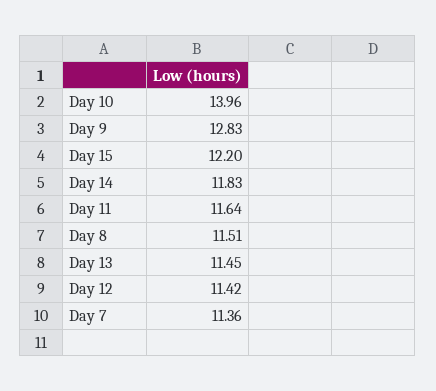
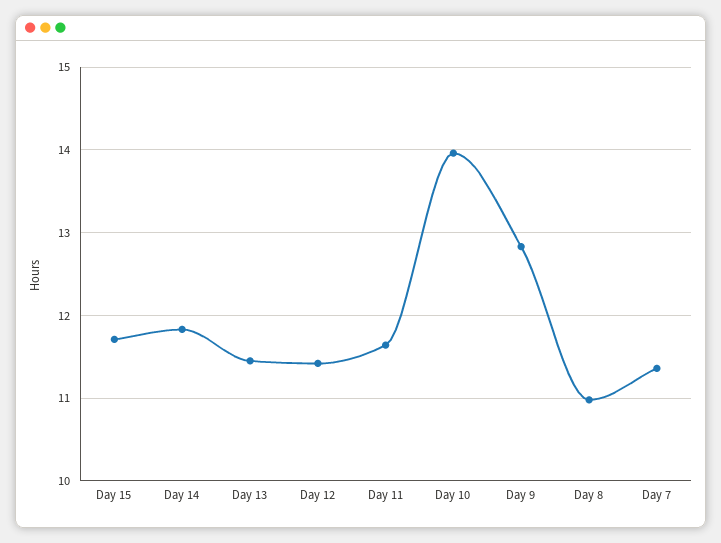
  {
    "Day 10": 13.96,
    "Day 9": 12.83,
-   "Day 15": 12.2,
+   "Day 15": 11.7,
    "Day 14": 11.83,
    "Day 11": 11.64,
-   "Day 8": 11.51,
+   "Day 8": 11,
    "Day 13": 11.45,
    "Day 12": 11.42,
    "Day 7": 11.36
  }

